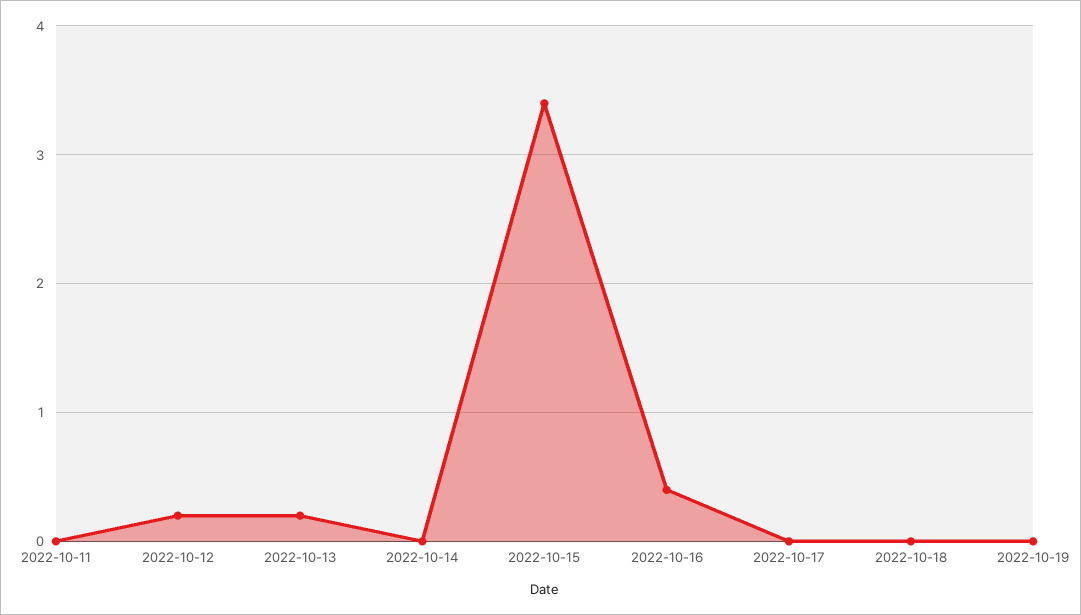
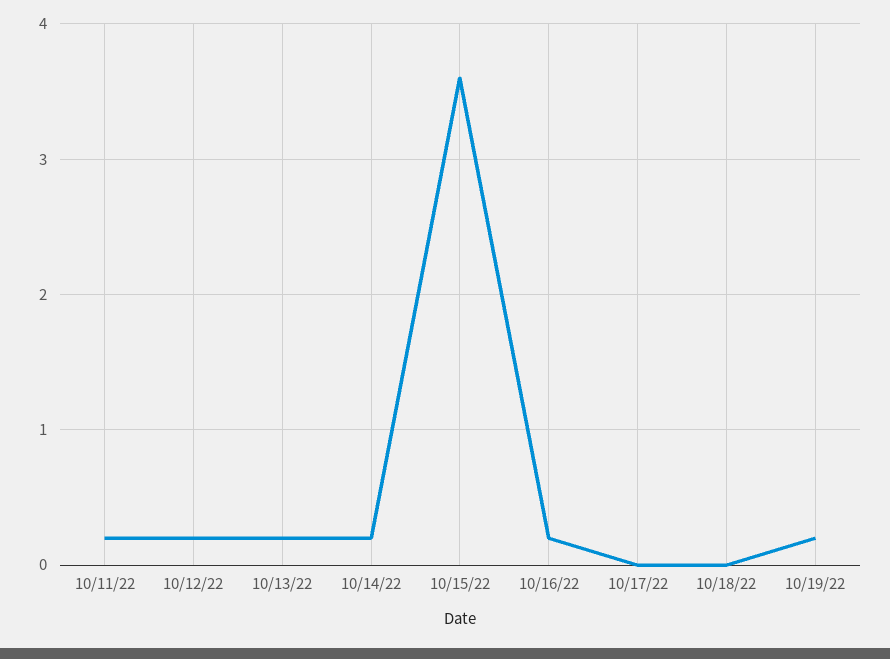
  {
-   "2022-10-11": 0,
+   "2022-10-11": 0.2,
    "2022-10-12": 0.2,
    "2022-10-13": 0.2,
-   "2022-10-14": 0,
+   "2022-10-14": 0.2,
-   "2022-10-15": 3.4,
+   "2022-10-15": 3.6,
-   "2022-10-16": 0.4,
+   "2022-10-16": 0.2,
    "2022-10-17": 0,
    "2022-10-18": 0,
-   "2022-10-19": 0
+   "2022-10-19": 0.2
  }

